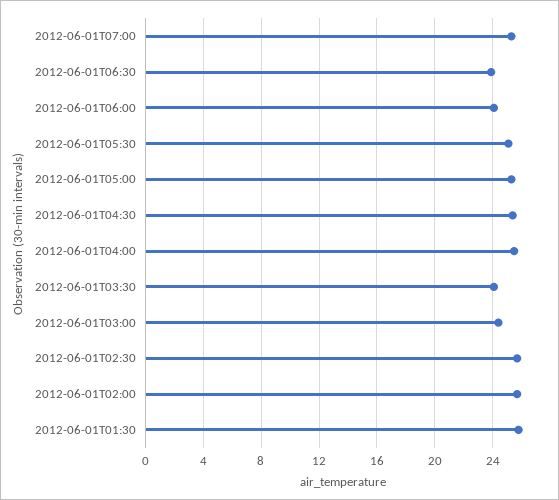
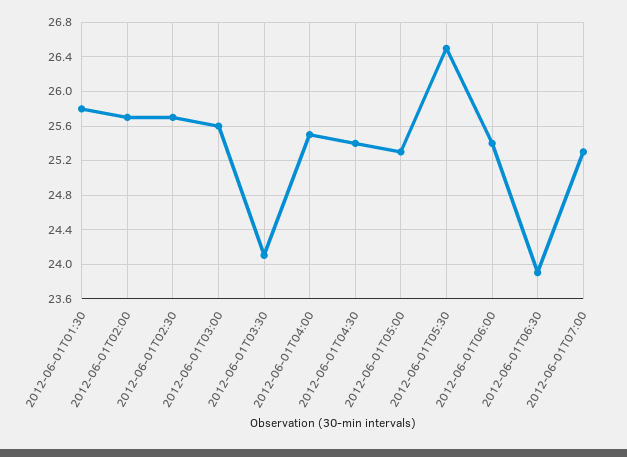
  {
    "2012-06-01T07:00": 25.3,
    "2012-06-01T06:30": 23.9,
-   "2012-06-01T06:00": 24,
+   "2012-06-01T06:00": 25.4,
-   "2012-06-01T05:30": 25,
+   "2012-06-01T05:30": 26.5,
    "2012-06-01T05:00": 25.3,
    "2012-06-01T04:30": 25.4,
    "2012-06-01T04:00": 25.5,
    "2012-06-01T03:30": 24.1,
-   "2012-06-01T03:00": 24.5,
+   "2012-06-01T03:00": 25.6,
    "2012-06-01T02:30": 25.7,
    "2012-06-01T02:00": 25.7,
    "2012-06-01T01:30": 25.8
  }

